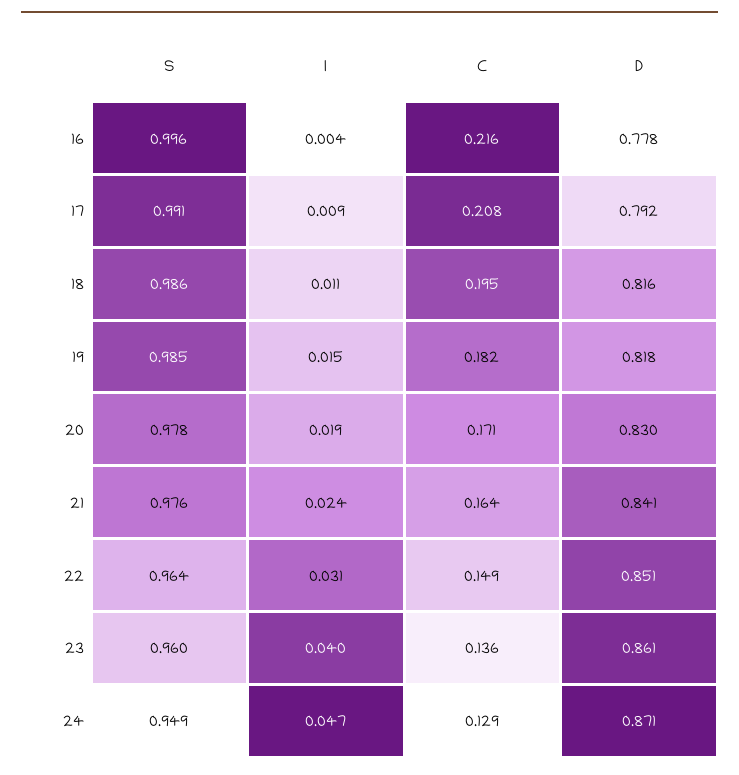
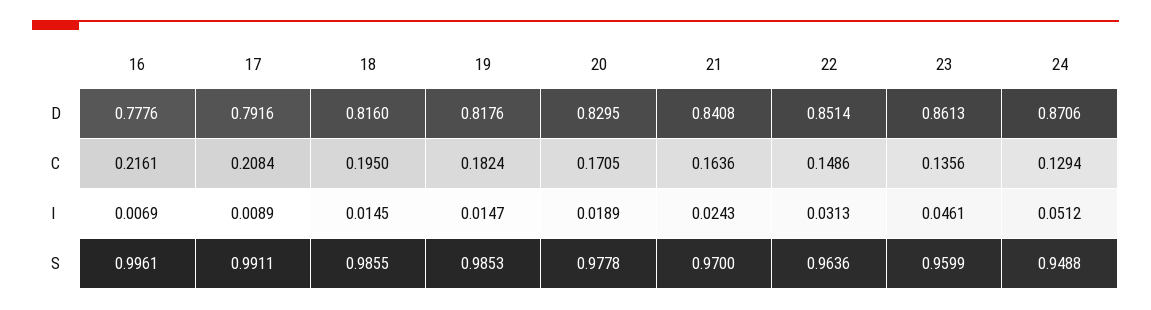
  {
    "S": {
      "16": 0.9961,
      "17": 0.9911,
      "18": 0.9855,
      "19": 0.9853,
      "20": 0.9778,
-     "21": 0.976,
+     "21": 0.97,
      "22": 0.9636,
      "23": 0.9599,
      "24": 0.9488
    },
    "I": {
-     "16": 0.004,
+     "16": 0.0069,
      "17": 0.0089,
-     "18": 0.011,
+     "18": 0.0145,
      "19": 0.0147,
      "20": 0.0189,
      "21": 0.0243,
      "22": 0.0313,
-     "23": 0.04,
+     "23": 0.0461,
-     "24": 0.047
+     "24": 0.0512
    },
    "C": {
      "16": 0.2161,
      "17": 0.2084,
      "18": 0.195,
      "19": 0.1824,
      "20": 0.1705,
      "21": 0.1636,
      "22": 0.1486,
      "23": 0.1356,
      "24": 0.1294
    },
    "D": {
      "16": 0.7776,
      "17": 0.7916,
      "18": 0.816,
      "19": 0.8176,
      "20": 0.8295,
      "21": 0.8408,
      "22": 0.8514,
      "23": 0.8613,
      "24": 0.8706
    }
  }

